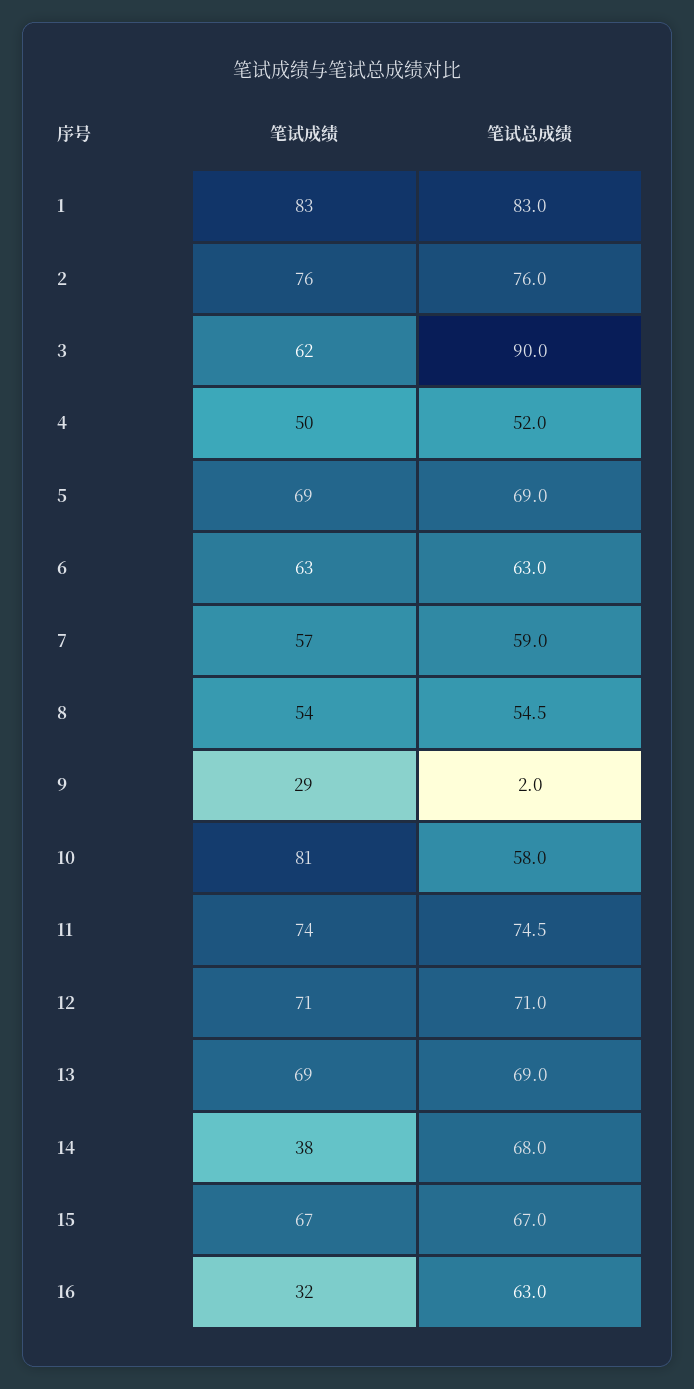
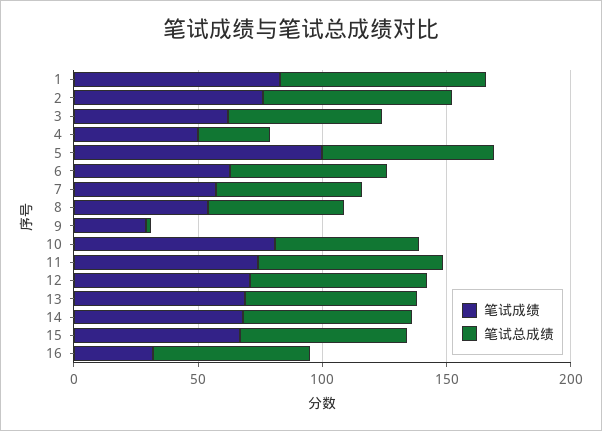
  {
    "笔试成绩": {
      "1": 83,
      "2": 76,
      "3": 62,
      "4": 50,
-     "5": 69,
+     "5": 100,
      "6": 63,
      "7": 57,
      "8": 54,
      "9": 29,
      "10": 81,
      "11": 74,
      "12": 71,
      "13": 69,
-     "14": 38,
+     "14": 70,
      "15": 67,
      "16": 32
    },
    "笔试总成绩": {
      "1": 83,
      "2": 76,
-     "3": 90,
+     "3": 60,
-     "4": 52,
+     "4": 30,
      "5": 69,
      "6": 63,
      "7": 59,
      "8": 54.5,
      "9": 2,
      "10": 58,
      "11": 74.5,
      "12": 71,
      "13": 69,
      "14": 68,
      "15": 67,
      "16": 63
    }
  }

